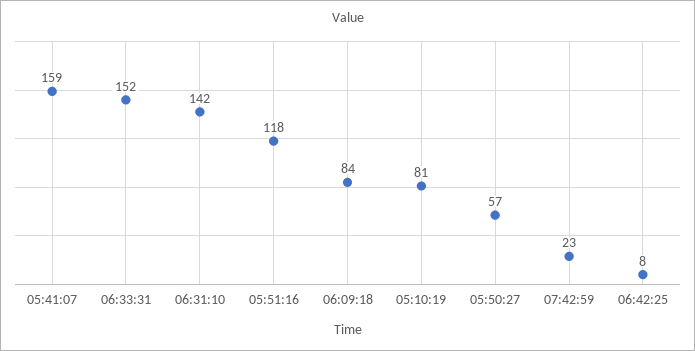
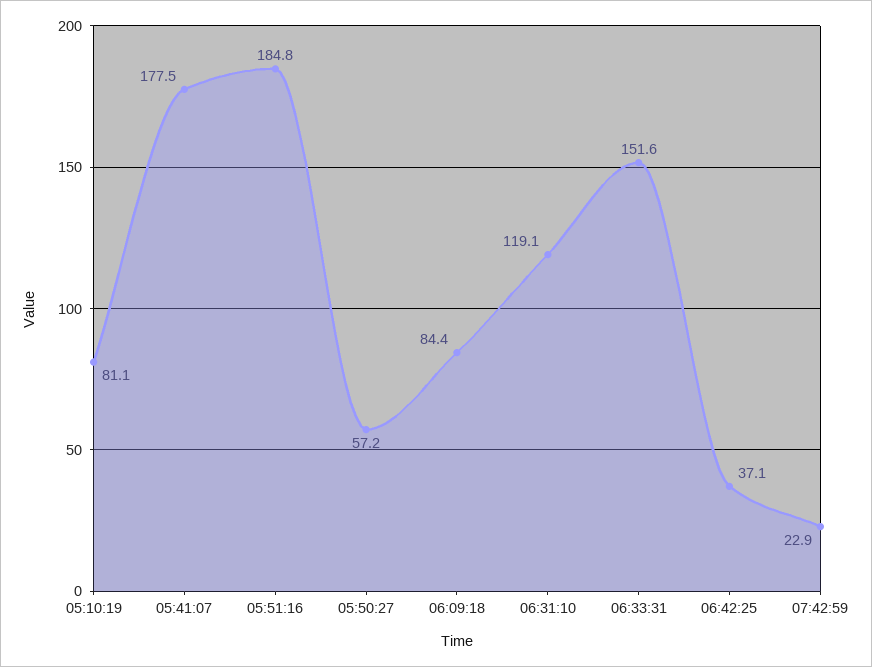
  {
-   "05:41:07": 159,
+   "05:41:07": 177.5,
    "06:33:31": 151.6,
-   "06:31:10": 142,
+   "06:31:10": 119.1,
-   "05:51:16": 118,
+   "05:51:16": 184.8,
    "06:09:18": 84.4,
    "05:10:19": 81.1,
    "05:50:27": 57.2,
    "07:42:59": 22.9,
-   "06:42:25": 8
+   "06:42:25": 37.1
  }

